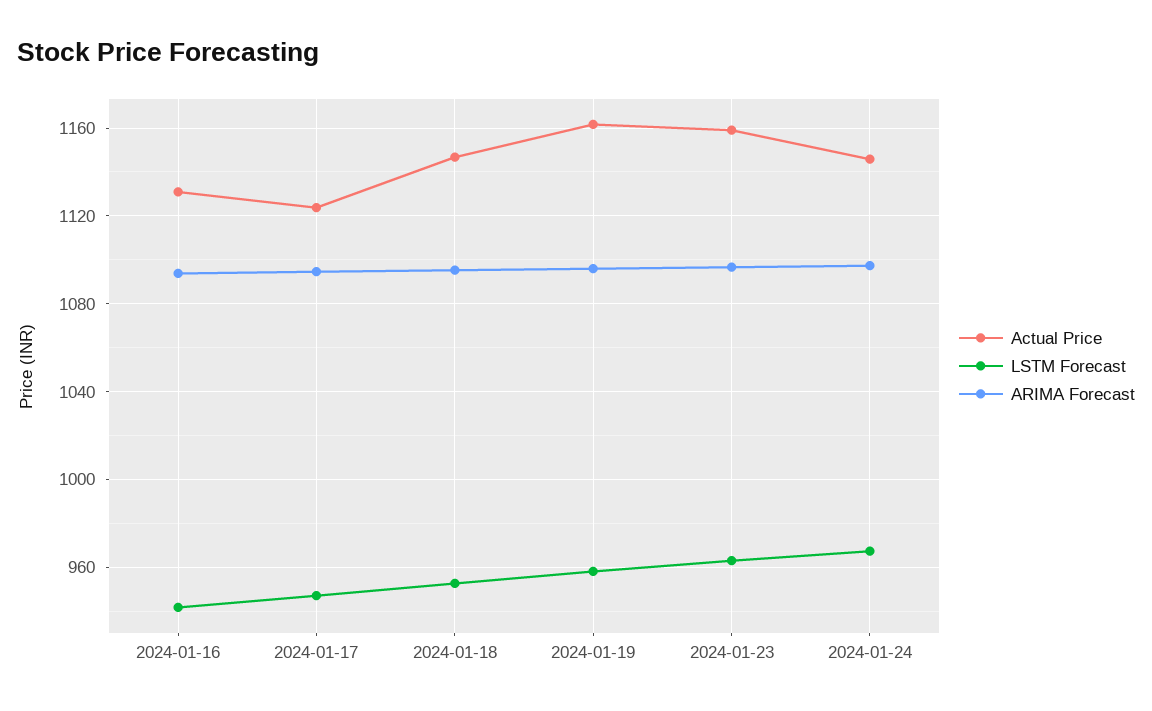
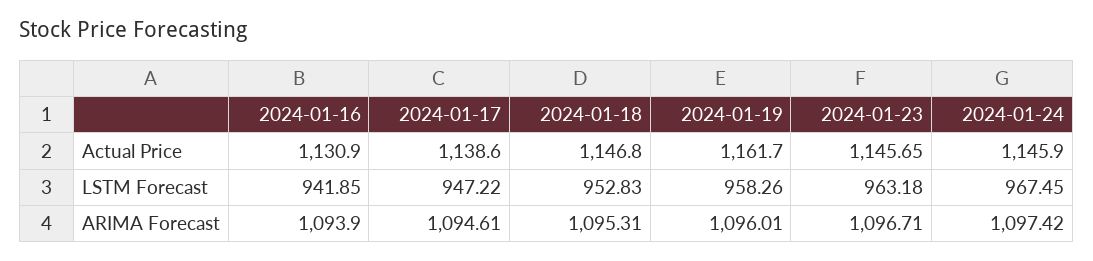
  {
    "Actual Price": {
      "2024-01-16": 1130.9,
-     "2024-01-17": 1125,
+     "2024-01-17": 1138.6,
      "2024-01-18": 1146.8,
      "2024-01-19": 1161.7,
-     "2024-01-23": 1160,
+     "2024-01-23": 1145.65,
      "2024-01-24": 1145.9
    },
    "LSTM Forecast": {
      "2024-01-16": 941.85,
      "2024-01-17": 947.22,
      "2024-01-18": 952.83,
      "2024-01-19": 958.26,
      "2024-01-23": 963.18,
      "2024-01-24": 967.45
    },
    "ARIMA Forecast": {
      "2024-01-16": 1093.9,
      "2024-01-17": 1094.61,
      "2024-01-18": 1095.31,
      "2024-01-19": 1096.01,
      "2024-01-23": 1096.71,
      "2024-01-24": 1097.42
    }
  }

